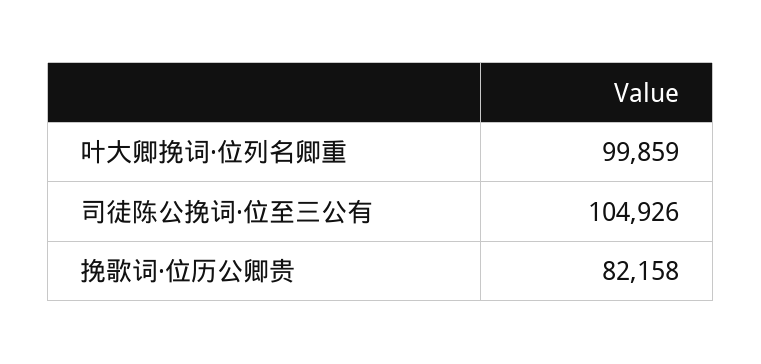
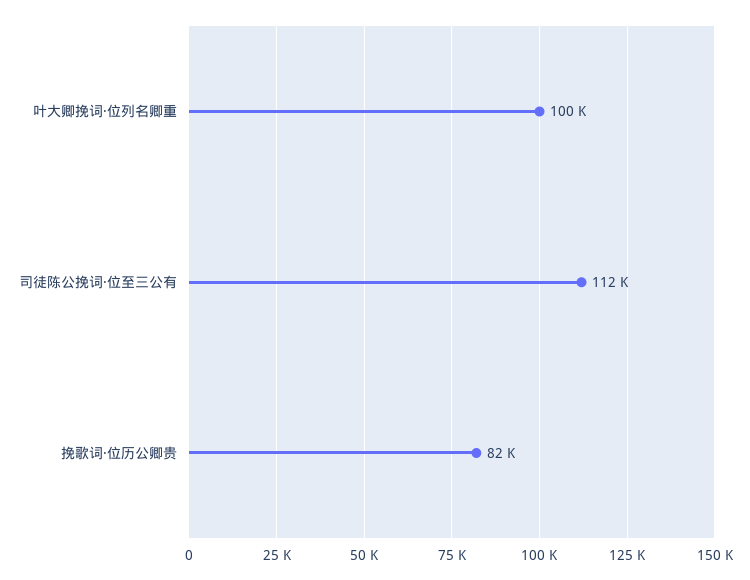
  {
    "叶大卿挽词·位列名卿重": 99859,
-   "司徒陈公挽词·位至三公有": 104926,
+   "司徒陈公挽词·位至三公有": 112000,
    "挽歌词·位历公卿贵": 82158
  }

